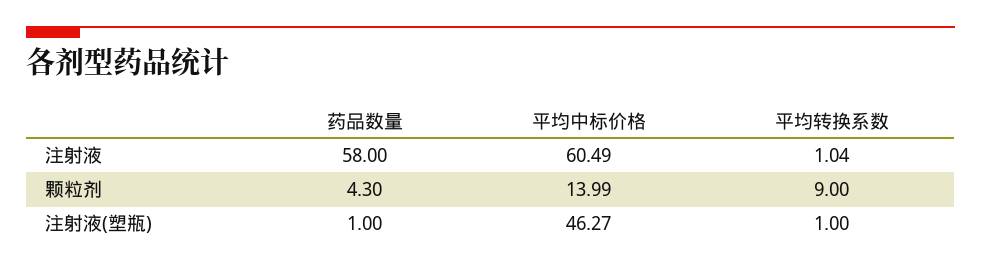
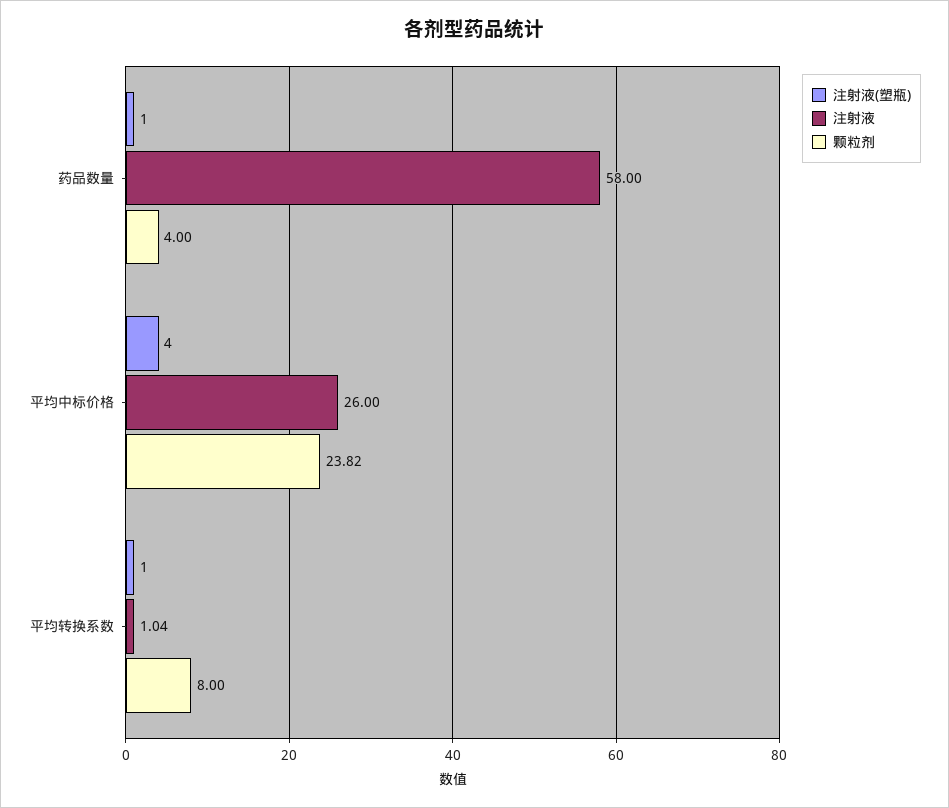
  {
    "注射液": {
      "药品数量": 58,
-     "平均中标价格": 60.49,
+     "平均中标价格": 26,
      "平均转换系数": 1.04
    },
    "颗粒剂": {
-     "药品数量": 4.3,
+     "药品数量": 4,
-     "平均中标价格": 13.99,
+     "平均中标价格": 23.82,
-     "平均转换系数": 9
+     "平均转换系数": 8
    },
    "注射液(塑瓶)": {
      "药品数量": 1,
-     "平均中标价格": 46.27,
+     "平均中标价格": 4,
      "平均转换系数": 1
    }
  }

